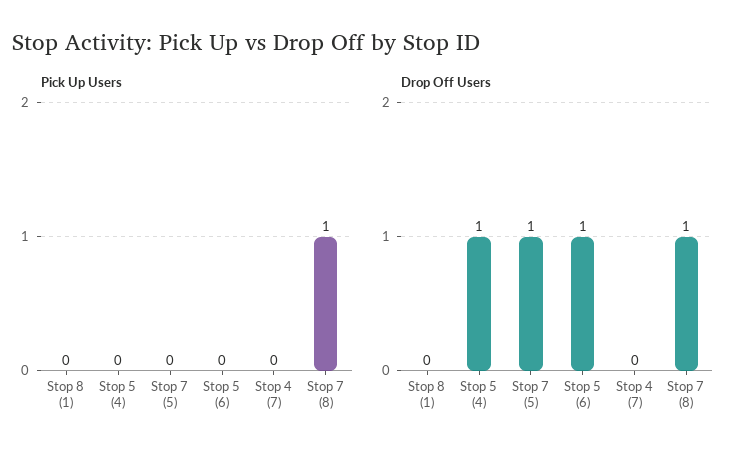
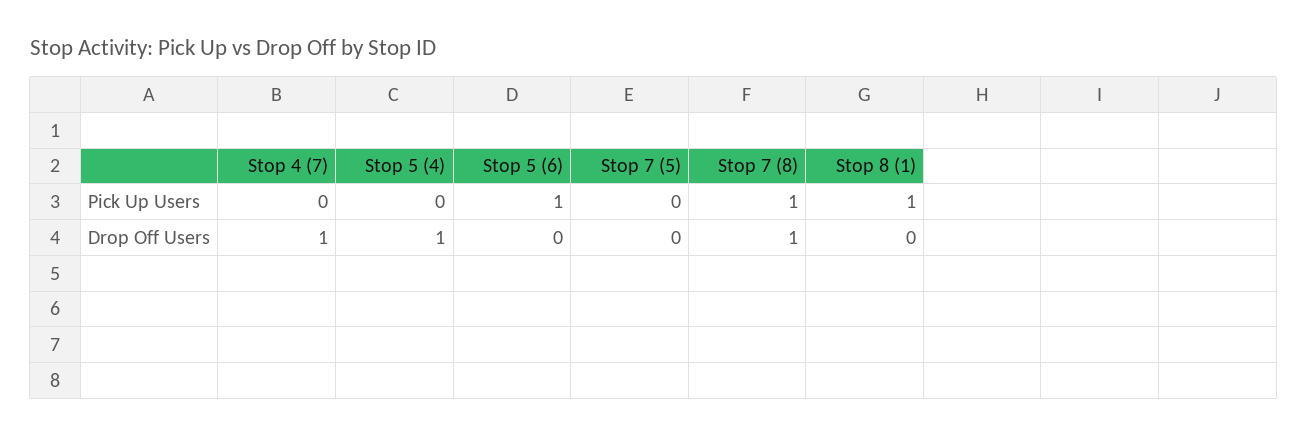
  {
    "Pick Up Users": {
-     "Stop 8 (1)": 0,
+     "Stop 8 (1)": 1,
      "Stop 5 (4)": 0,
      "Stop 7 (5)": 0,
-     "Stop 5 (6)": 0,
+     "Stop 5 (6)": 1,
      "Stop 4 (7)": 0,
      "Stop 7 (8)": 1
    },
    "Drop Off Users": {
      "Stop 8 (1)": 0,
      "Stop 5 (4)": 1,
-     "Stop 7 (5)": 1,
+     "Stop 7 (5)": 0,
-     "Stop 5 (6)": 1,
+     "Stop 5 (6)": 0,
-     "Stop 4 (7)": 0,
+     "Stop 4 (7)": 1,
      "Stop 7 (8)": 1
    }
  }

